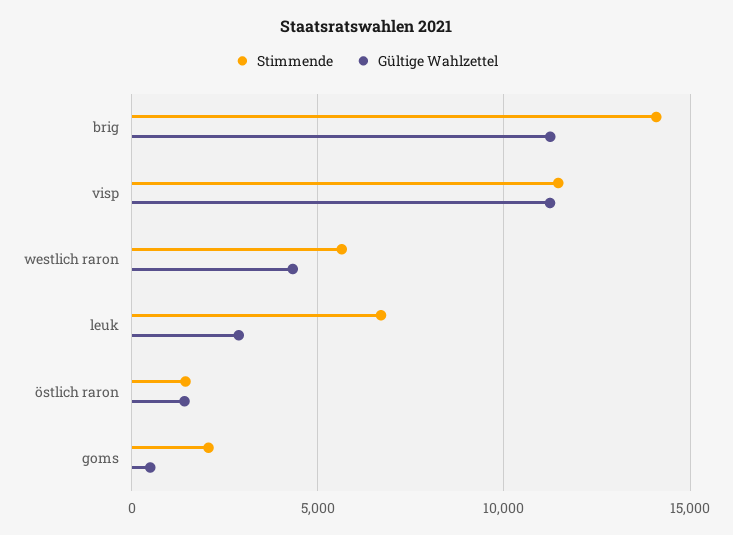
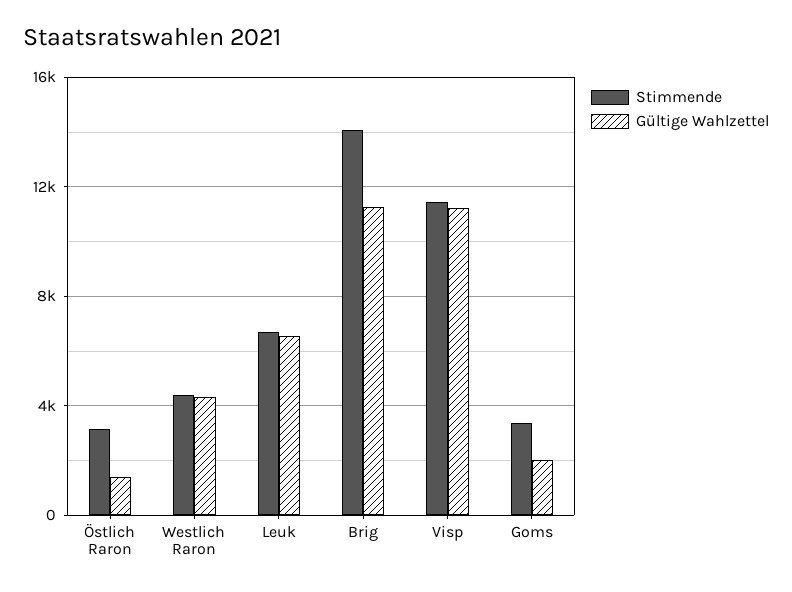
  {
    "Stimmende": {
      "brig": 14000,
      "visp": 11500,
-     "westlich raron": 5500,
+     "westlich raron": 4500,
      "leuk": 6500,
-     "östlich raron": 1500,
+     "östlich raron": 3000,
-     "goms": 2000
+     "goms": 3500
    },
    "Gültige Wahlzettel": {
      "brig": 11000,
      "visp": 11000,
      "westlich raron": 4500,
-     "leuk": 3000,
+     "leuk": 6500,
      "östlich raron": 1500,
-     "goms": 500
+     "goms": 2000
    }
  }

